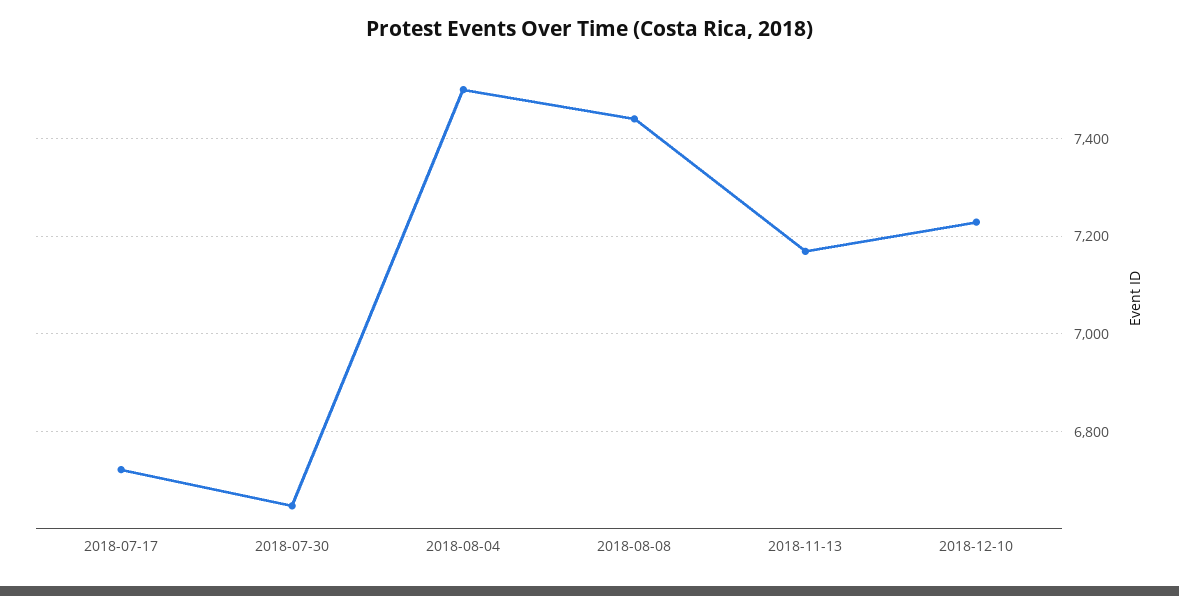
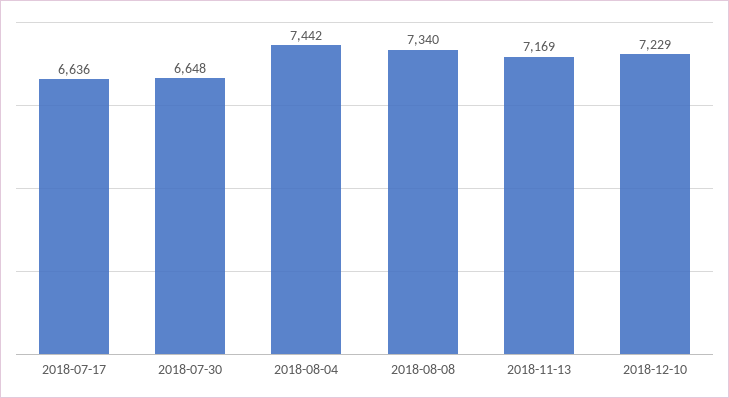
  {
-   "2018-07-17": 6720,
+   "2018-07-17": 6636,
    "2018-07-30": 6648,
-   "2018-08-04": 7500,
+   "2018-08-04": 7442,
-   "2018-08-08": 7440,
+   "2018-08-08": 7340,
    "2018-11-13": 7169,
    "2018-12-10": 7229
  }

